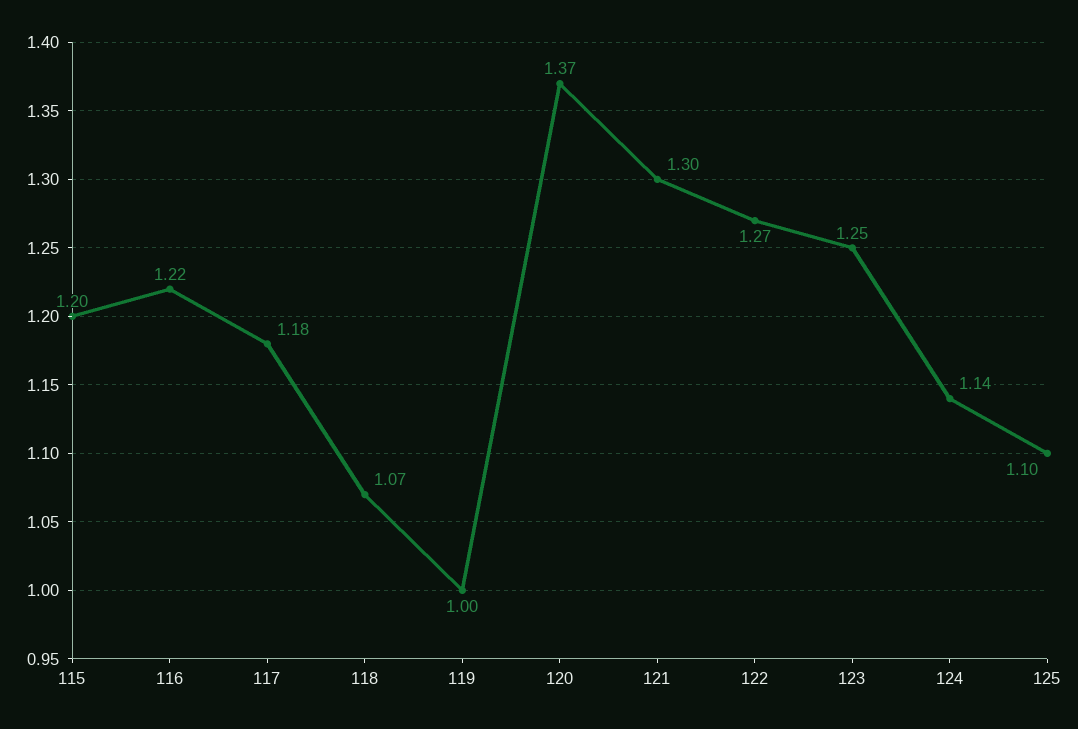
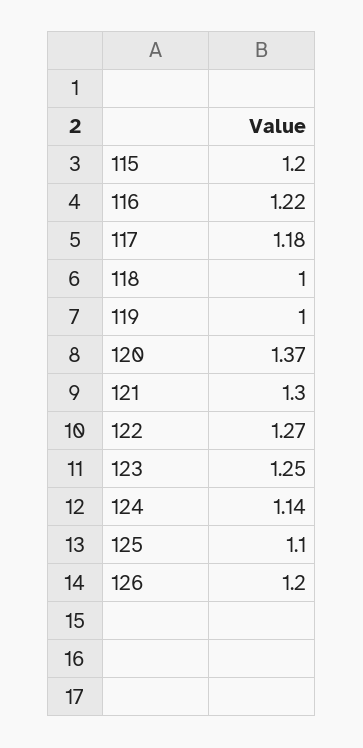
  {
    "115": 1.2,
    "116": 1.22,
    "117": 1.18,
-   "118": 1.07,
+   "118": 1,
    "119": 1,
    "120": 1.37,
    "121": 1.3,
    "122": 1.27,
    "123": 1.25,
    "124": 1.14,
-   "125": 1.1
+   "125": 1.1,
+   "126": 1.2
  }

